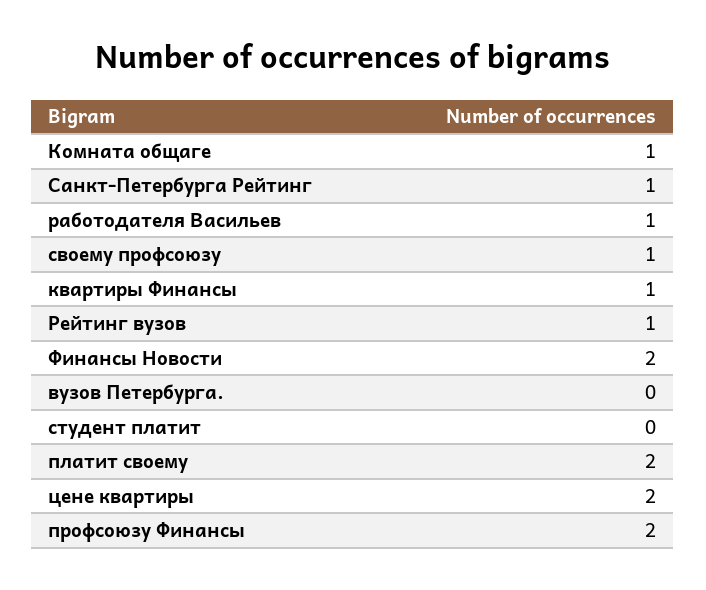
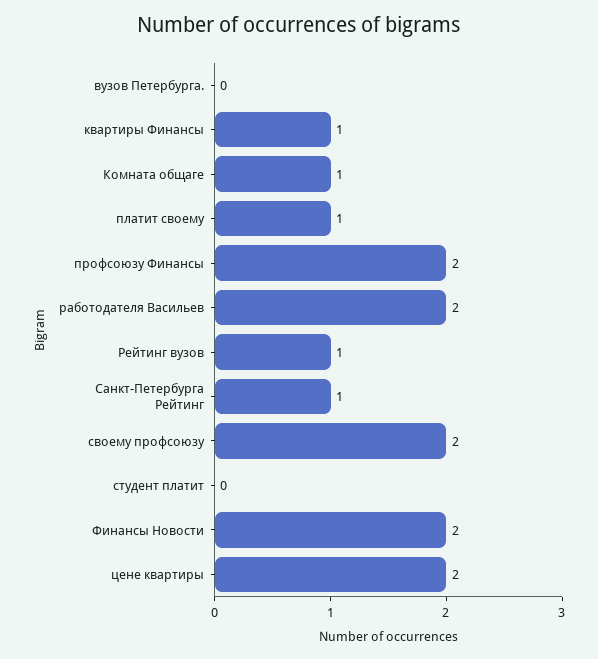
  {
    "Комната общаге": 1,
    "Санкт-Петербурга Рейтинг": 1,
-   "работодателя Васильев": 1,
+   "работодателя Васильев": 2,
-   "своему профсоюзу": 1,
+   "своему профсоюзу": 2,
    "квартиры Финансы": 1,
    "Рейтинг вузов": 1,
    "Финансы Новости": 2,
    "вузов Петербурга.": 0,
    "студент платит": 0,
-   "платит своему": 2,
+   "платит своему": 1,
    "цене квартиры": 2,
    "профсоюзу Финансы": 2
  }

